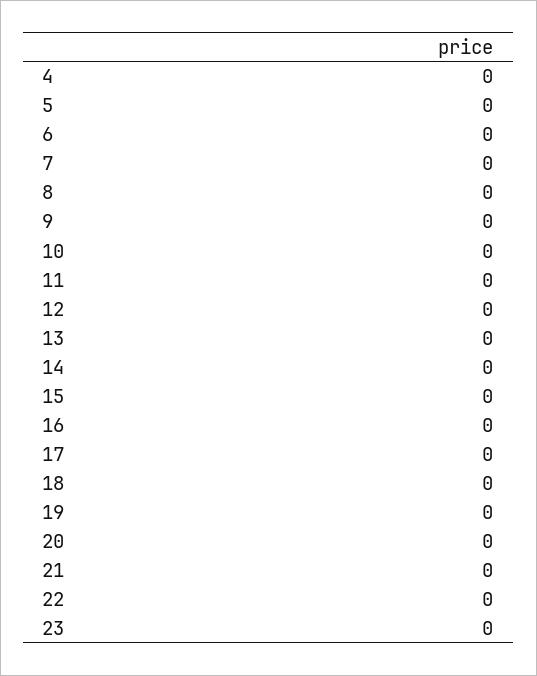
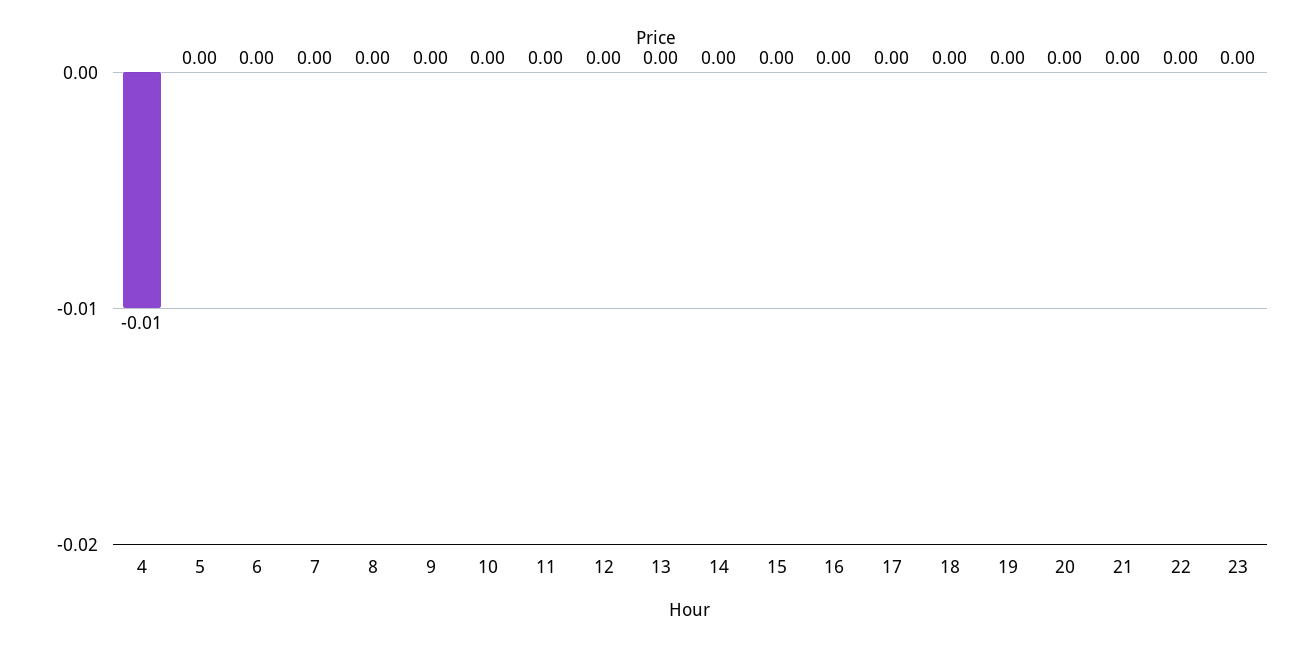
  {
-   "4": 0,
+   "4": -0.01,
    "5": 0,
    "6": 0,
    "7": 0,
    "8": 0,
    "9": 0,
    "10": 0,
    "11": 0,
    "12": 0,
    "13": 0,
    "14": 0,
    "15": 0,
    "16": 0,
    "17": 0,
    "18": 0,
    "19": 0,
    "20": 0,
    "21": 0,
    "22": 0,
    "23": 0
  }

